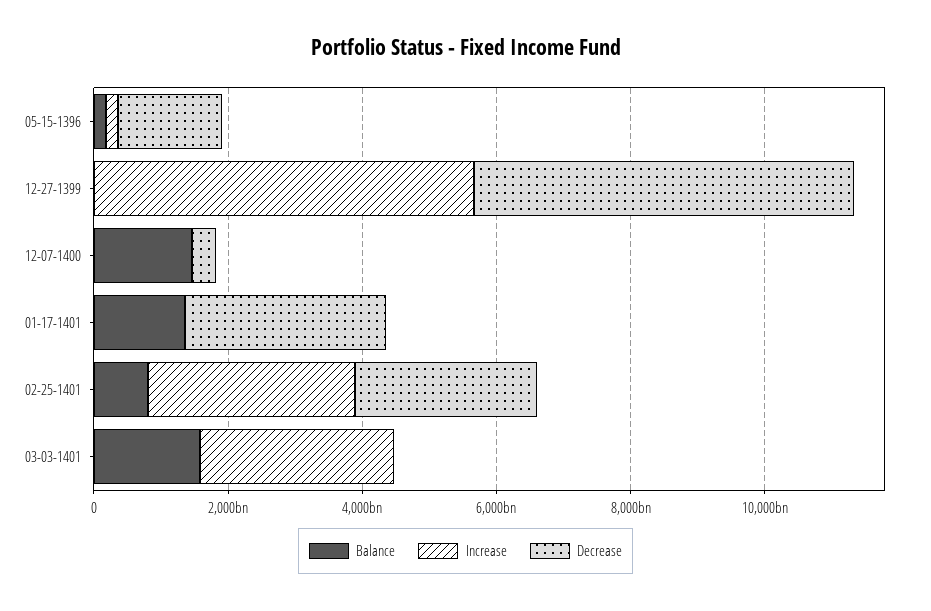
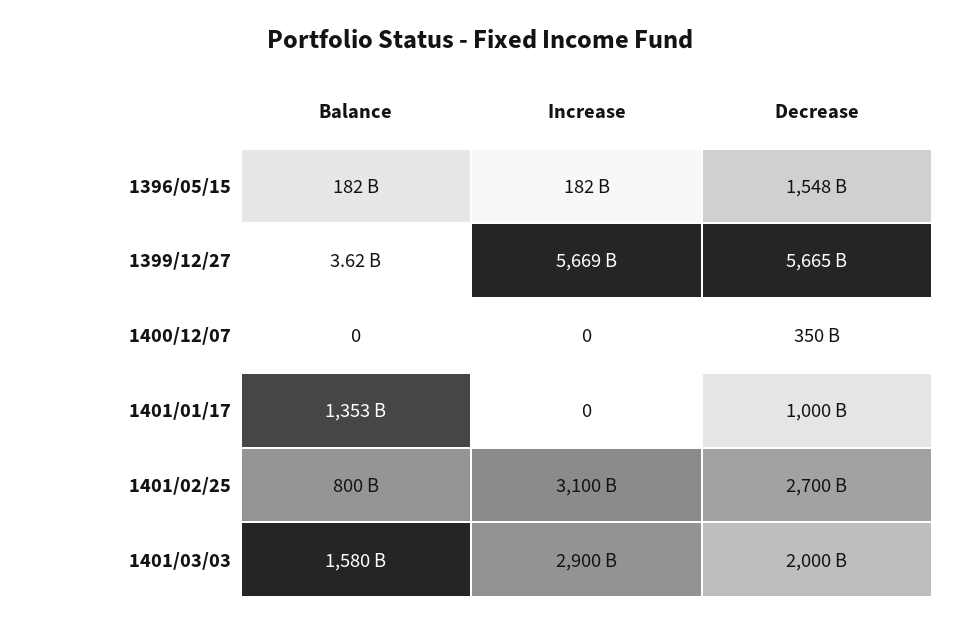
  {
    "Balance": {
      "05-15-1396": 182000000000,
      "12-27-1399": 3620000000,
-     "12-07-1400": 1500000000000,
+     "12-07-1400": 0,
      "01-17-1401": 1353000000000,
      "02-25-1401": 800000000000,
      "03-03-1401": 1580000000000
    },
    "Increase": {
      "05-15-1396": 182000000000,
      "12-27-1399": 5669000000000,
      "12-07-1400": 0,
      "01-17-1401": 0,
      "02-25-1401": 3100000000000,
      "03-03-1401": 2900000000000
    },
    "Decrease": {
      "05-15-1396": 1548000000000,
      "12-27-1399": 5665000000000,
      "12-07-1400": 350000000000,
-     "01-17-1401": 3000000000000,
+     "01-17-1401": 1000000000000,
      "02-25-1401": 2700000000000,
-     "03-03-1401": 0
+     "03-03-1401": 2000000000000
    }
  }

